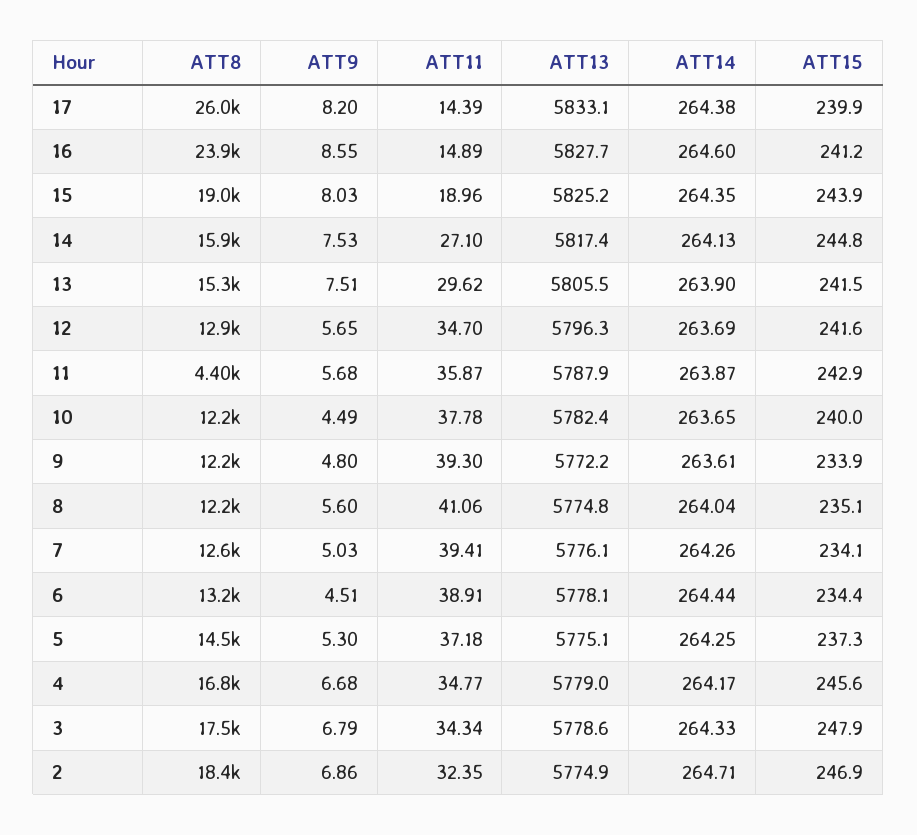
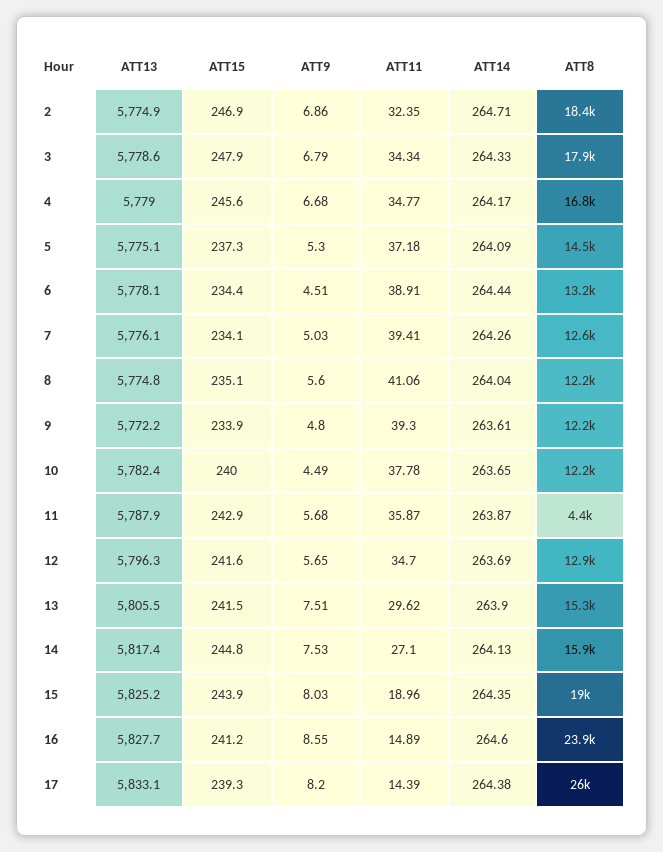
  {
    "ATT8": {
      "17": 26000,
      "16": 23900,
      "15": 19000,
      "14": 15900,
      "13": 15300,
      "12": 12900,
      "11": 4400,
      "10": 12200,
      "9": 12200,
      "8": 12200,
      "7": 12600,
      "6": 13200,
      "5": 14500,
      "4": 16800,
-     "3": 17500,
+     "3": 17900,
      "2": 18400
    },
    "ATT9": {
      "17": 8.2,
      "16": 8.55,
      "15": 8.03,
      "14": 7.53,
      "13": 7.51,
      "12": 5.65,
      "11": 5.68,
      "10": 4.49,
      "9": 4.8,
      "8": 5.6,
      "7": 5.03,
      "6": 4.51,
      "5": 5.3,
      "4": 6.68,
      "3": 6.79,
      "2": 6.86
    },
    "ATT11": {
      "17": 14.39,
      "16": 14.89,
      "15": 18.96,
      "14": 27.1,
      "13": 29.62,
      "12": 34.7,
      "11": 35.87,
      "10": 37.78,
      "9": 39.3,
      "8": 41.06,
      "7": 39.41,
      "6": 38.91,
      "5": 37.18,
      "4": 34.77,
      "3": 34.34,
      "2": 32.35
    },
    "ATT13": {
      "17": 5833.1,
      "16": 5827.7,
      "15": 5825.2,
      "14": 5817.4,
      "13": 5805.5,
      "12": 5796.3,
      "11": 5787.9,
      "10": 5782.4,
      "9": 5772.2,
      "8": 5774.8,
      "7": 5776.1,
      "6": 5778.1,
      "5": 5775.1,
      "4": 5779,
      "3": 5778.6,
      "2": 5774.9
    },
    "ATT14": {
      "17": 264.38,
      "16": 264.6,
      "15": 264.35,
      "14": 264.13,
      "13": 263.9,
      "12": 263.69,
      "11": 263.87,
      "10": 263.65,
      "9": 263.61,
      "8": 264.04,
      "7": 264.26,
      "6": 264.44,
-     "5": 264.25,
+     "5": 264.09,
      "4": 264.17,
      "3": 264.33,
      "2": 264.71
    },
    "ATT15": {
-     "17": 239.9,
+     "17": 239.3,
      "16": 241.2,
      "15": 243.9,
      "14": 244.8,
      "13": 241.5,
      "12": 241.6,
      "11": 242.9,
      "10": 240,
      "9": 233.9,
      "8": 235.1,
      "7": 234.1,
      "6": 234.4,
      "5": 237.3,
      "4": 245.6,
      "3": 247.9,
      "2": 246.9
    }
  }

